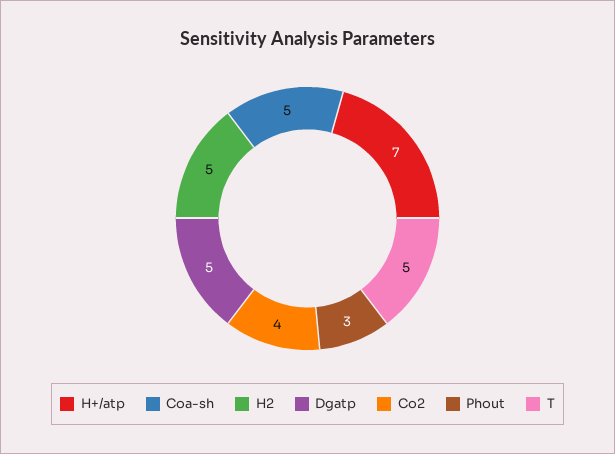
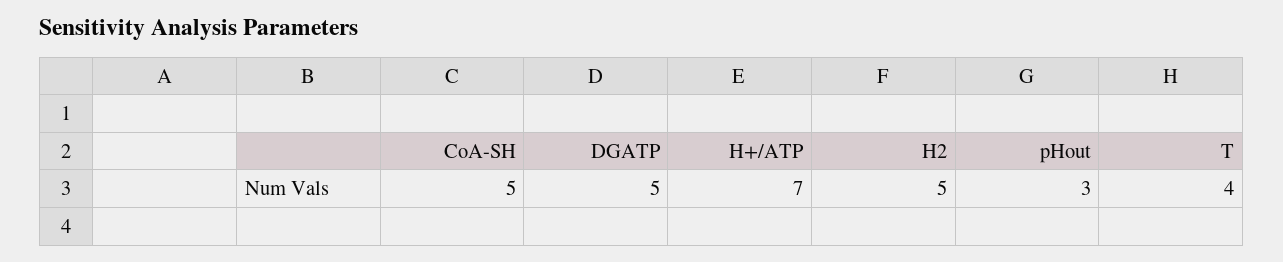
  {
    "H+/atp": 7,
    "Coa-sh": 5,
    "H2": 5,
    "Dgatp": 5,
-   "Co2": 4,
    "Phout": 3,
-   "T": 5
+   "T": 4
  }

